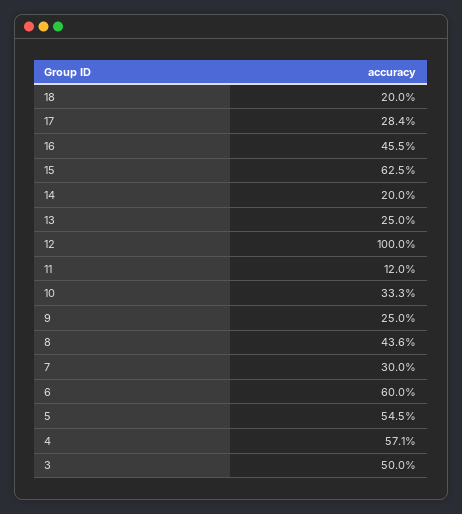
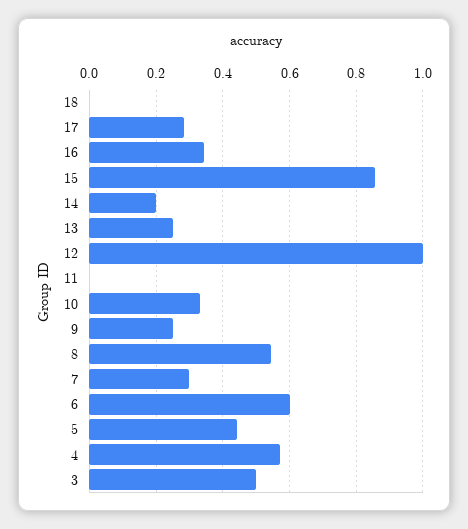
  {
-   "18": 0.2,
+   "18": 0,
    "17": 0.284,
-   "16": 0.455,
+   "16": 0.34,
-   "15": 0.625,
+   "15": 0.86,
    "14": 0.2,
    "13": 0.25,
    "12": 1,
-   "11": 0.12,
+   "11": 0,
    "10": 0.333,
    "9": 0.25,
-   "8": 0.436,
+   "8": 0.54,
    "7": 0.3,
    "6": 0.6,
-   "5": 0.545,
+   "5": 0.44,
    "4": 0.571,
    "3": 0.5
  }

